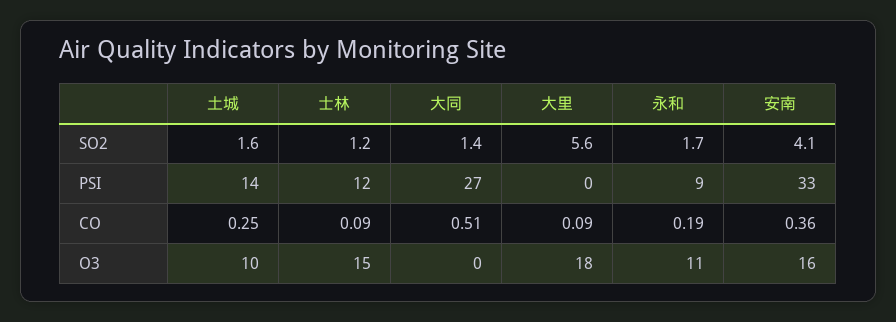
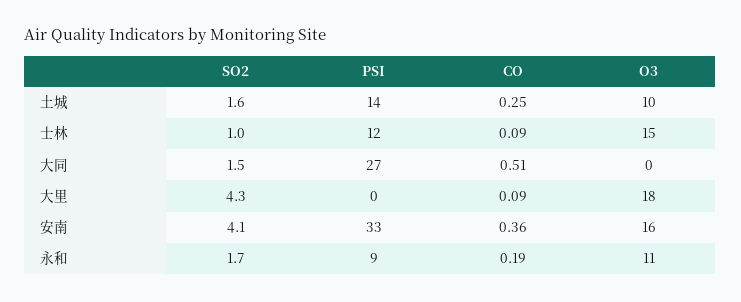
  {
    "土城": {
      "SO2": 1.6,
      "PSI": 14,
      "CO": 0.25,
      "O3": 10
    },
    "士林": {
-     "SO2": 1.2,
+     "SO2": 1,
      "PSI": 12,
      "CO": 0.09,
      "O3": 15
    },
    "大同": {
-     "SO2": 1.4,
+     "SO2": 1.5,
      "PSI": 27,
      "CO": 0.51,
      "O3": 0
    },
    "大里": {
-     "SO2": 5.6,
+     "SO2": 4.3,
      "PSI": 0,
      "CO": 0.09,
      "O3": 18
    },
    "永和": {
      "SO2": 1.7,
      "PSI": 9,
      "CO": 0.19,
      "O3": 11
    },
    "安南": {
      "SO2": 4.1,
      "PSI": 33,
      "CO": 0.36,
      "O3": 16
    }
  }

